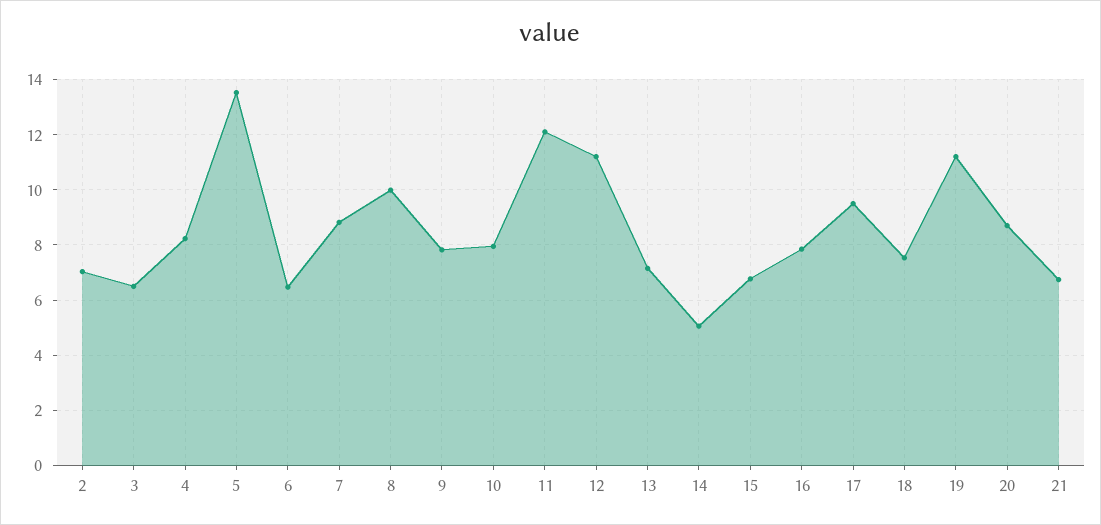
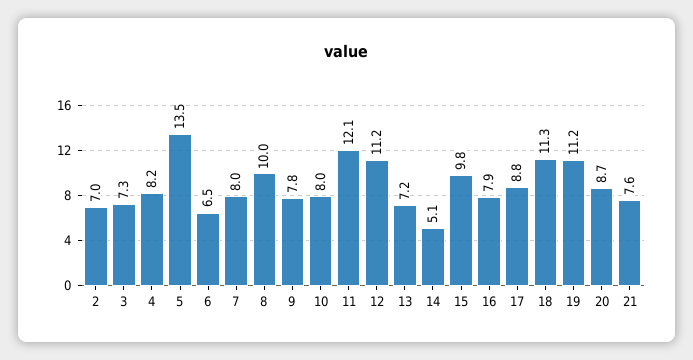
  {
    "2": 7,
-   "3": 6.5,
+   "3": 7.3,
    "4": 8.2,
    "5": 13.5,
    "6": 6.5,
-   "7": 8.75,
+   "7": 8,
    "8": 10,
    "9": 7.8,
    "10": 8,
    "11": 12.1,
    "12": 11.2,
    "13": 7.2,
    "14": 5.1,
-   "15": 6.75,
+   "15": 9.8,
    "16": 7.9,
-   "17": 9.5,
+   "17": 8.8,
-   "18": 7.5,
+   "18": 11.3,
    "19": 11.2,
    "20": 8.7,
-   "21": 6.75
+   "21": 7.6
  }

